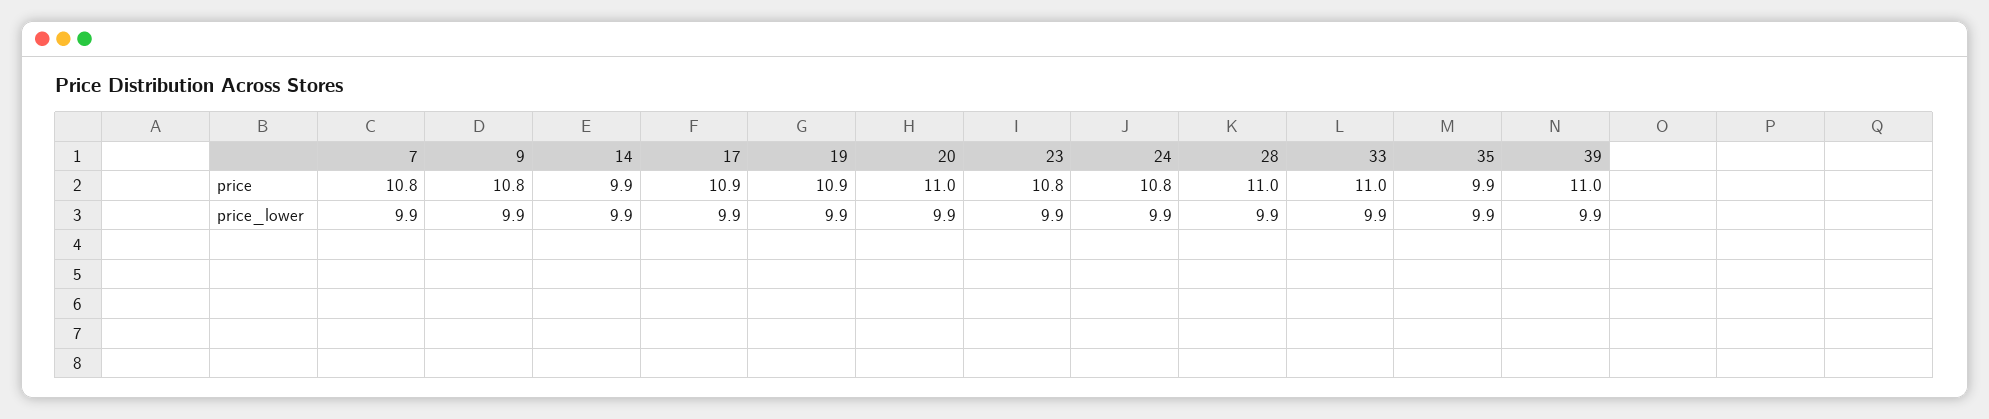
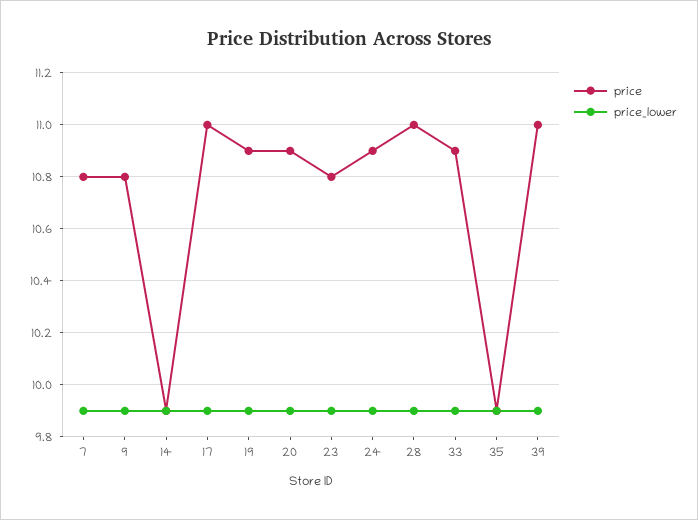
  {
    "price": {
      "7": 10.8,
      "9": 10.8,
      "14": 9.9,
-     "17": 10.9,
+     "17": 11,
      "19": 10.9,
-     "20": 11,
+     "20": 10.9,
      "23": 10.8,
-     "24": 10.8,
+     "24": 10.9,
      "28": 11,
-     "33": 11,
+     "33": 10.9,
      "35": 9.9,
      "39": 11
    },
    "price_lower": {
      "7": 9.9,
      "9": 9.9,
      "14": 9.9,
      "17": 9.9,
      "19": 9.9,
      "20": 9.9,
      "23": 9.9,
      "24": 9.9,
      "28": 9.9,
      "33": 9.9,
      "35": 9.9,
      "39": 9.9
    }
  }

